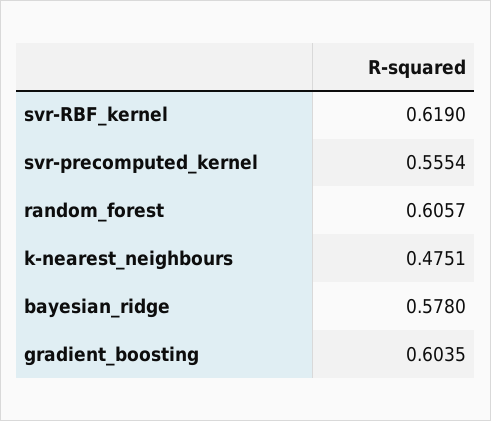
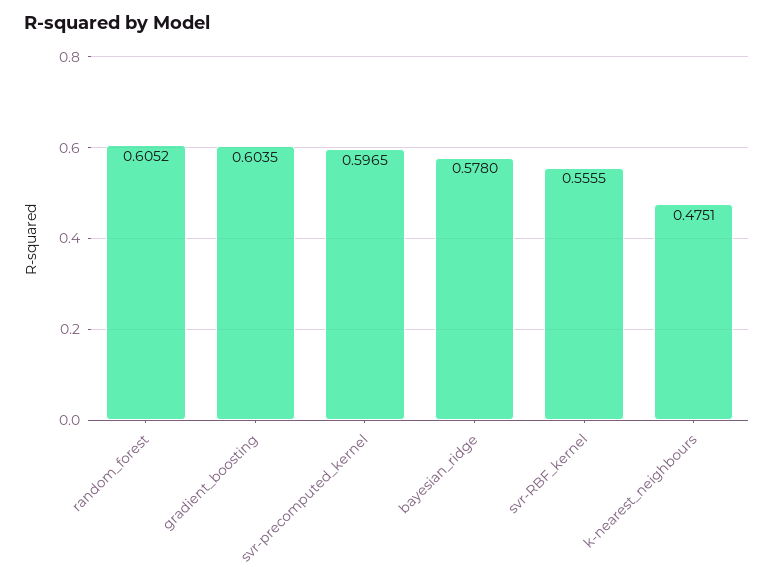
  {
-   "svr-RBF_kernel": 0.619,
+   "svr-RBF_kernel": 0.5555,
-   "svr-precomputed_kernel": 0.5554,
+   "svr-precomputed_kernel": 0.5965,
-   "random_forest": 0.6057,
+   "random_forest": 0.6052,
    "k-nearest_neighbours": 0.4751,
    "bayesian_ridge": 0.578,
    "gradient_boosting": 0.6035
  }

